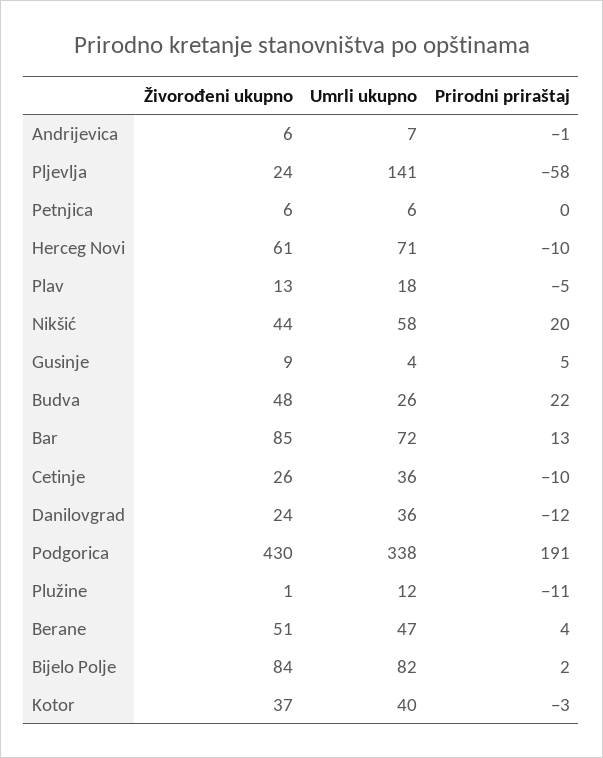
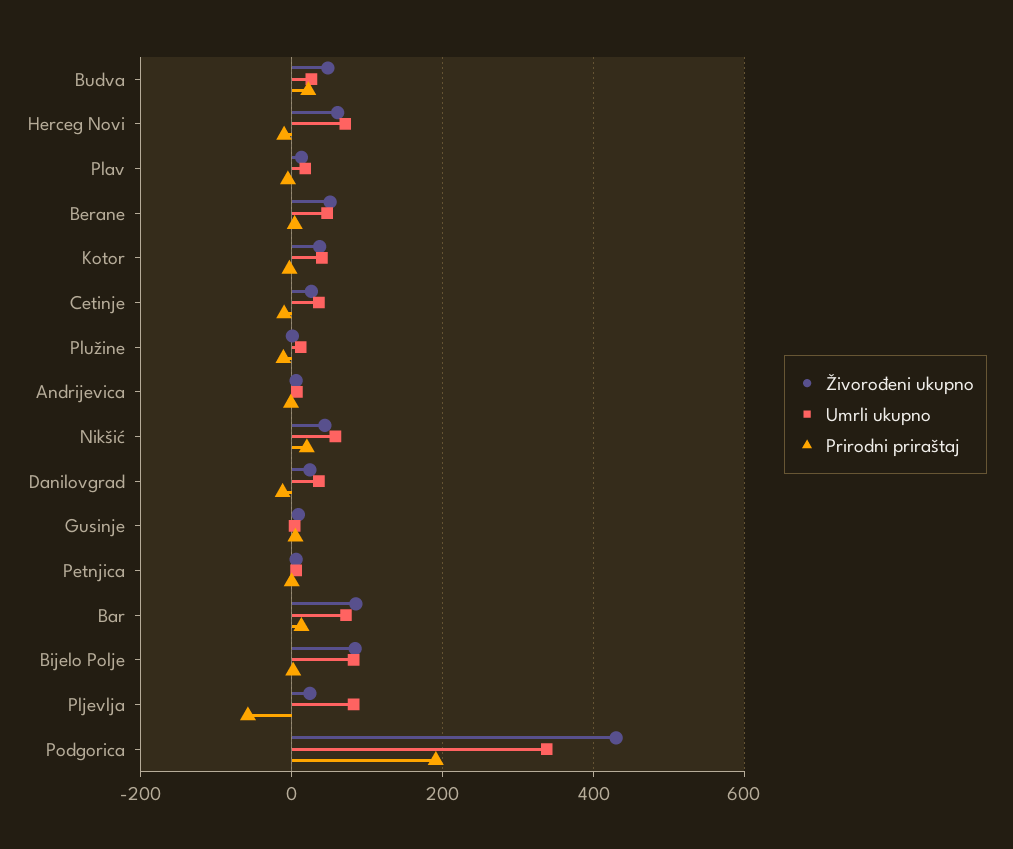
  {
    "Živorođeni ukupno": {
      "Andrijevica": 6,
      "Pljevlja": 24,
      "Petnjica": 6,
      "Herceg Novi": 61,
      "Plav": 13,
      "Nikšić": 44,
      "Gusinje": 9,
      "Budva": 48,
      "Bar": 85,
      "Cetinje": 26,
      "Danilovgrad": 24,
      "Podgorica": 430,
      "Plužine": 1,
      "Berane": 51,
      "Bijelo Polje": 84,
      "Kotor": 37
    },
    "Umrli ukupno": {
      "Andrijevica": 7,
-     "Pljevlja": 141,
+     "Pljevlja": 80,
      "Petnjica": 6,
      "Herceg Novi": 71,
      "Plav": 18,
      "Nikšić": 58,
      "Gusinje": 4,
      "Budva": 26,
      "Bar": 72,
      "Cetinje": 36,
      "Danilovgrad": 36,
      "Podgorica": 338,
      "Plužine": 12,
      "Berane": 47,
      "Bijelo Polje": 82,
      "Kotor": 40
    },
    "Prirodni priraštaj": {
      "Andrijevica": -1,
      "Pljevlja": -58,
      "Petnjica": 0,
      "Herceg Novi": -10,
      "Plav": -5,
      "Nikšić": 20,
      "Gusinje": 5,
      "Budva": 22,
      "Bar": 13,
      "Cetinje": -10,
      "Danilovgrad": -12,
      "Podgorica": 191,
      "Plužine": -11,
      "Berane": 4,
      "Bijelo Polje": 2,
      "Kotor": -3
    }
  }

